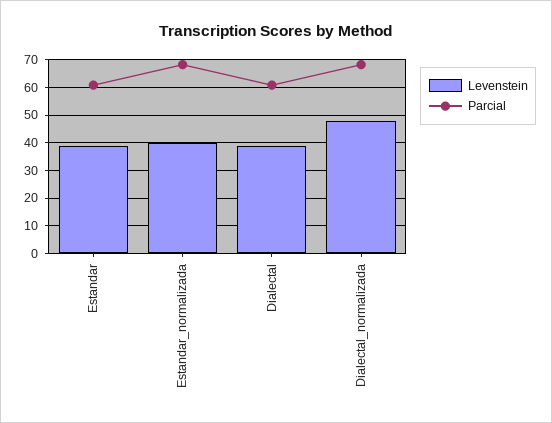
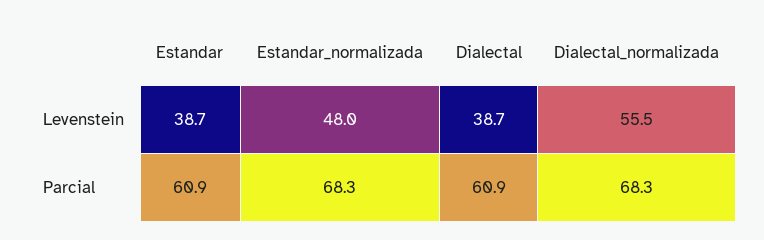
  {
    "Levenstein": {
      "Estandar": 38.7,
-     "Estandar_normalizada": 40,
+     "Estandar_normalizada": 48,
      "Dialectal": 38.7,
-     "Dialectal_normalizada": 47.5
+     "Dialectal_normalizada": 55.5
    },
    "Parcial": {
      "Estandar": 60.9,
      "Estandar_normalizada": 68.3,
      "Dialectal": 60.9,
      "Dialectal_normalizada": 68.3
    }
  }

